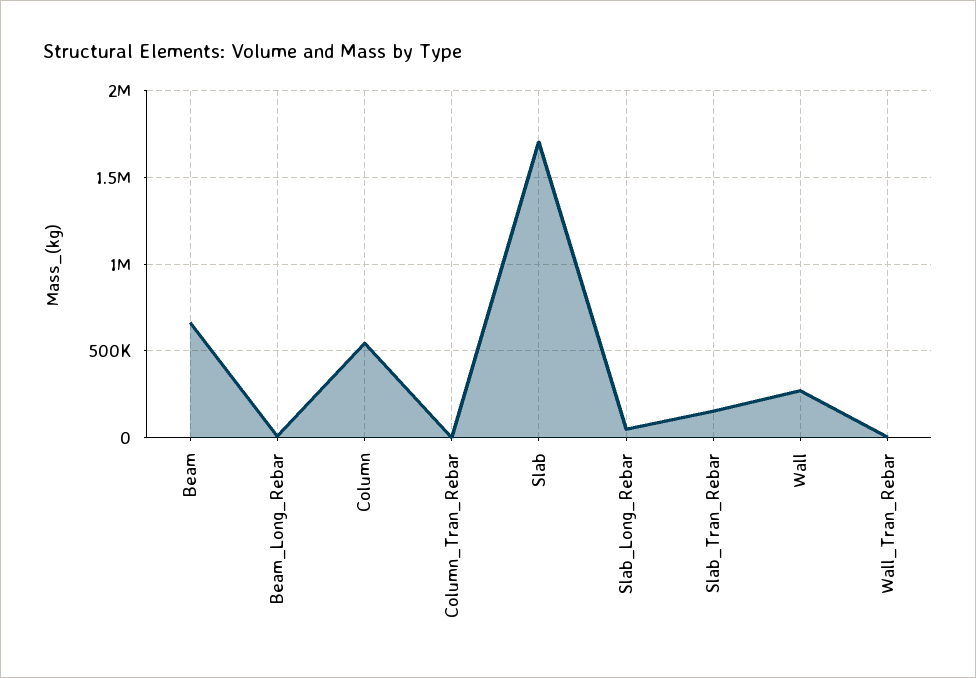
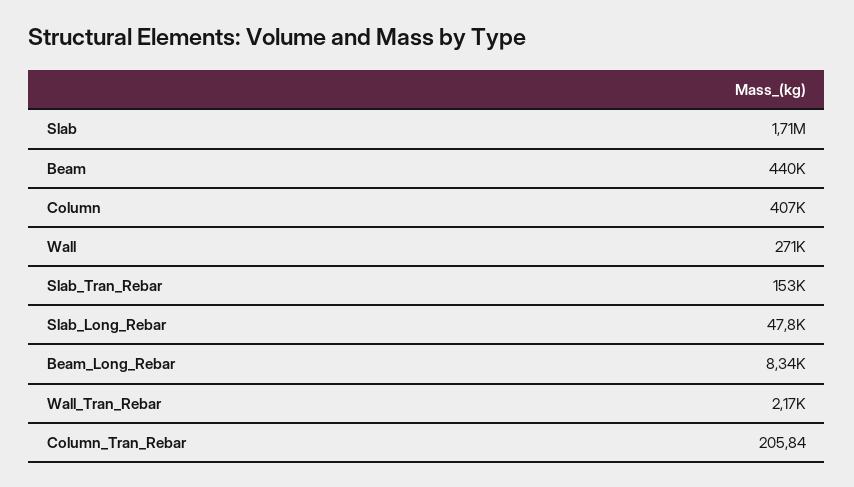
  {
-   "Beam": 650000,
+   "Beam": 440000,
    "Beam_Long_Rebar": 8340,
-   "Column": 550000,
+   "Column": 407000,
    "Column_Tran_Rebar": 205.84,
    "Slab": 1710000,
    "Slab_Long_Rebar": 47800,
    "Slab_Tran_Rebar": 153000,
    "Wall": 271000,
    "Wall_Tran_Rebar": 2170
  }

